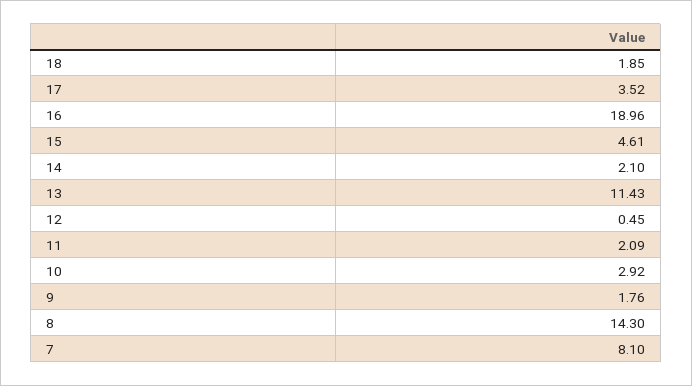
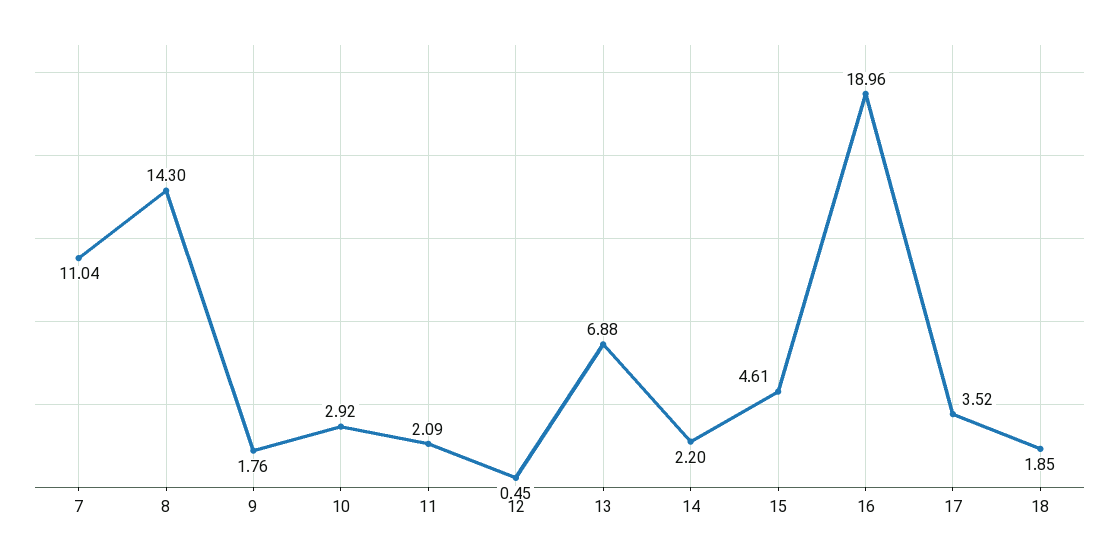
  {
    "18": 1.85,
    "17": 3.52,
    "16": 18.96,
    "15": 4.61,
-   "14": 2.1,
+   "14": 2.2,
-   "13": 11.43,
+   "13": 6.88,
    "12": 0.45,
    "11": 2.09,
    "10": 2.92,
    "9": 1.76,
    "8": 14.3,
-   "7": 8.1
+   "7": 11.04
  }

